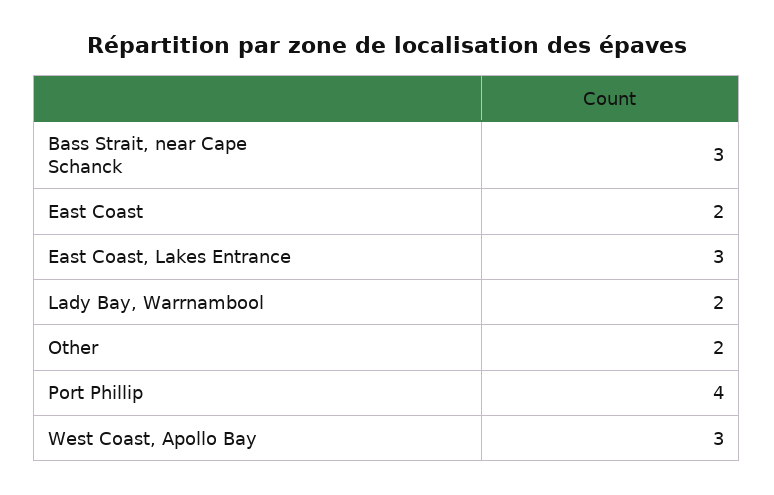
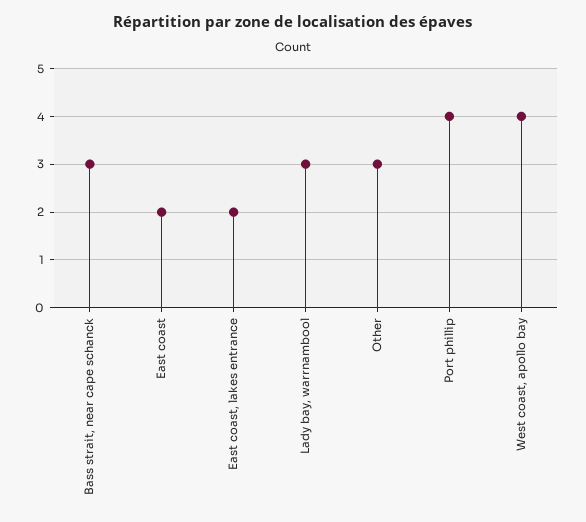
  {
    "Bass Strait, near Cape Schanck": 3,
    "East Coast": 2,
-   "East Coast, Lakes Entrance": 3,
+   "East Coast, Lakes Entrance": 2,
-   "Lady Bay, Warrnambool": 2,
+   "Lady Bay, Warrnambool": 3,
-   "Other": 2,
+   "Other": 3,
    "Port Phillip": 4,
-   "West Coast, Apollo Bay": 3
+   "West Coast, Apollo Bay": 4
  }

